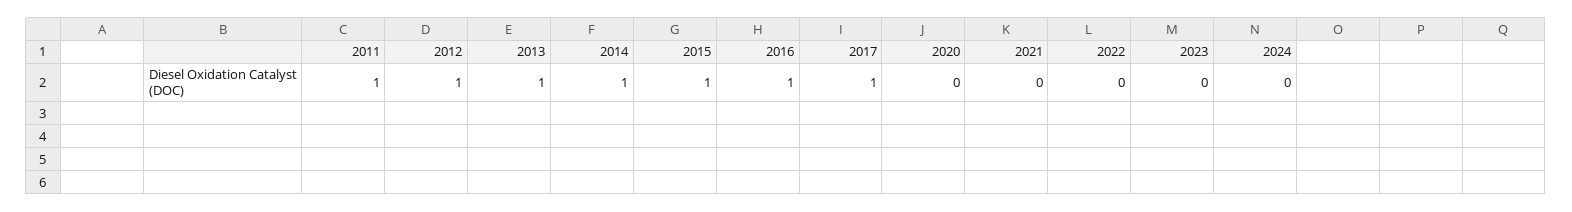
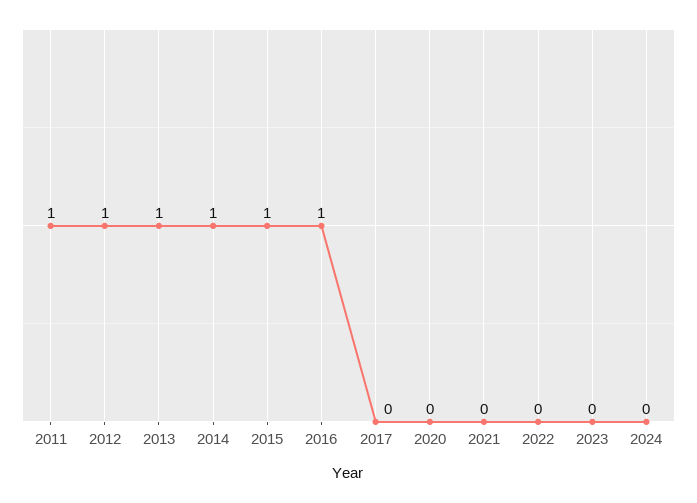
  {
    "2011": 1,
    "2012": 1,
    "2013": 1,
    "2014": 1,
    "2015": 1,
    "2016": 1,
-   "2017": 1,
+   "2017": 0,
    "2020": 0,
    "2021": 0,
    "2022": 0,
    "2023": 0,
    "2024": 0
  }

